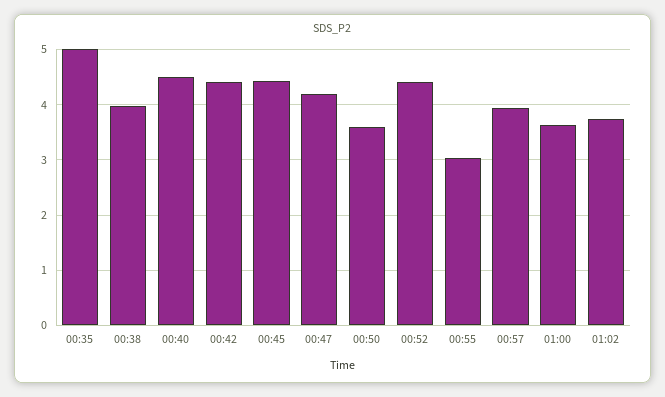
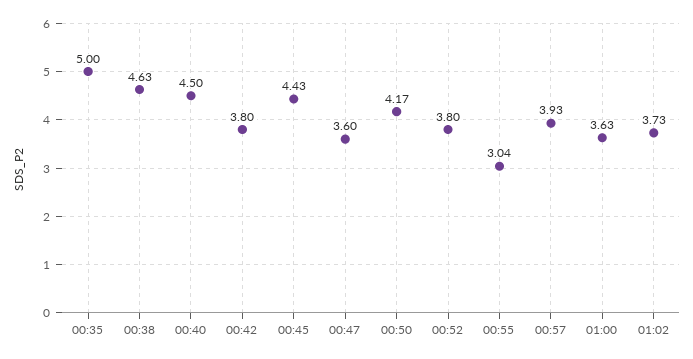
  {
    "00:35": 5,
-   "00:38": 4,
+   "00:38": 4.63,
    "00:40": 4.5,
-   "00:42": 4.4,
+   "00:42": 3.8,
    "00:45": 4.43,
-   "00:47": 4.2,
+   "00:47": 3.6,
-   "00:50": 3.6,
+   "00:50": 4.17,
-   "00:52": 4.4,
+   "00:52": 3.8,
    "00:55": 3.04,
    "00:57": 3.93,
    "01:00": 3.63,
    "01:02": 3.73
  }

